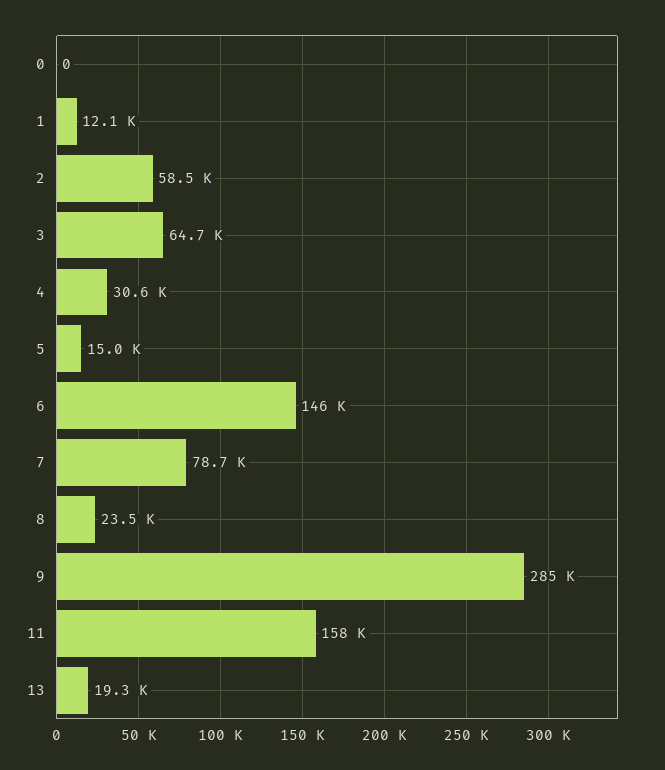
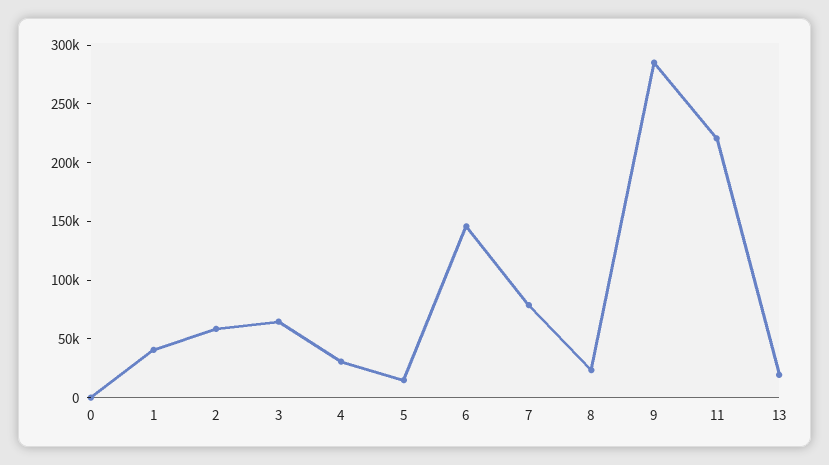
  {
    "0": 0,
-   "1": 12100,
+   "1": 40000,
    "2": 58500,
    "3": 64700,
    "4": 30600,
    "5": 15000,
    "6": 146000,
    "7": 78700,
    "8": 23500,
    "9": 285000,
-   "11": 158000,
+   "11": 220000,
    "13": 19300
  }

